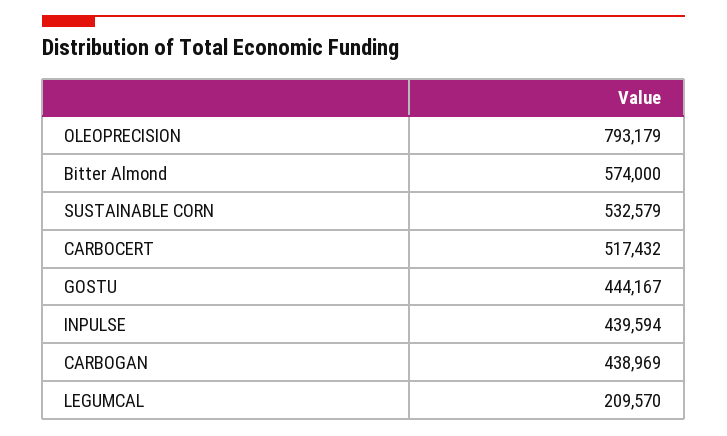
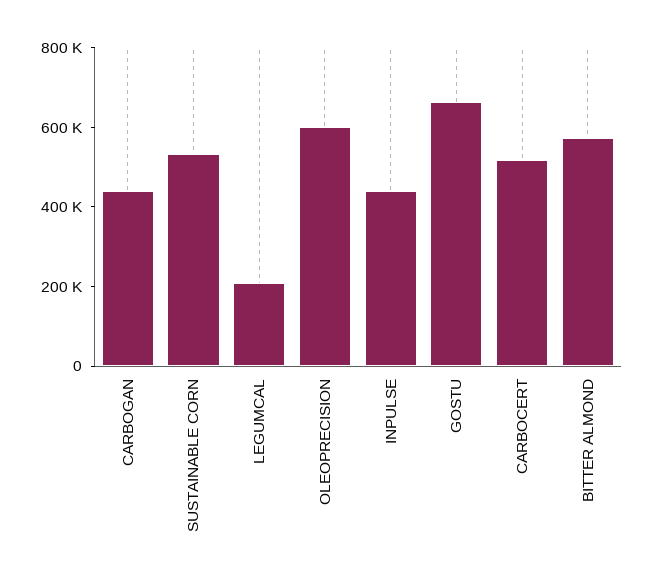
  {
-   "OLEOPRECISION": 793179,
+   "OLEOPRECISION": 600000,
    "Bitter Almond": 574000,
    "SUSTAINABLE CORN": 532579,
    "CARBOCERT": 517432,
-   "GOSTU": 444167,
+   "GOSTU": 650000,
    "INPULSE": 439594,
    "CARBOGAN": 438969,
    "LEGUMCAL": 209570
  }

